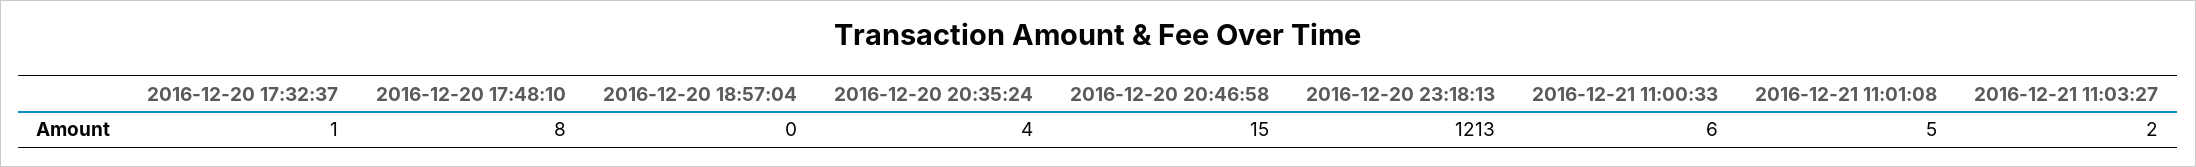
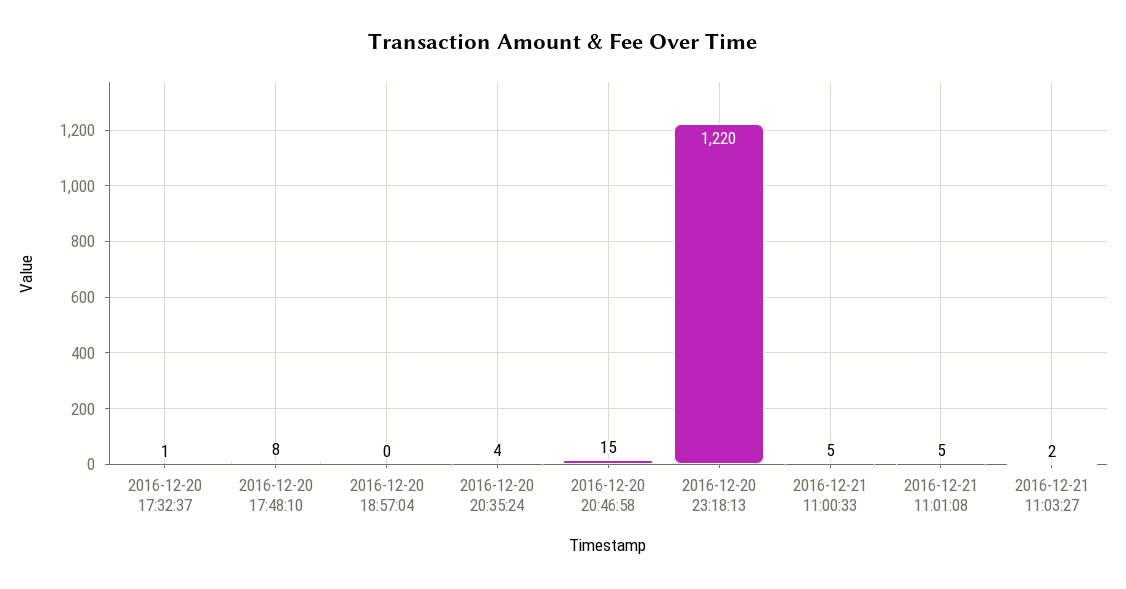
  {
    "2016-12-20 17:32:37": 1,
    "2016-12-20 17:48:10": 8,
    "2016-12-20 18:57:04": 0,
    "2016-12-20 20:35:24": 4,
    "2016-12-20 20:46:58": 15,
-   "2016-12-20 23:18:13": 1213,
+   "2016-12-20 23:18:13": 1220,
-   "2016-12-21 11:00:33": 6,
+   "2016-12-21 11:00:33": 5,
    "2016-12-21 11:01:08": 5,
    "2016-12-21 11:03:27": 2
  }

